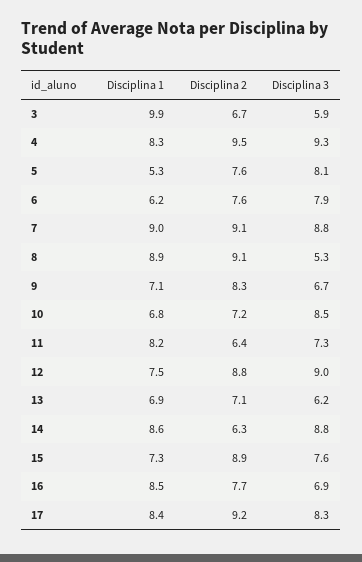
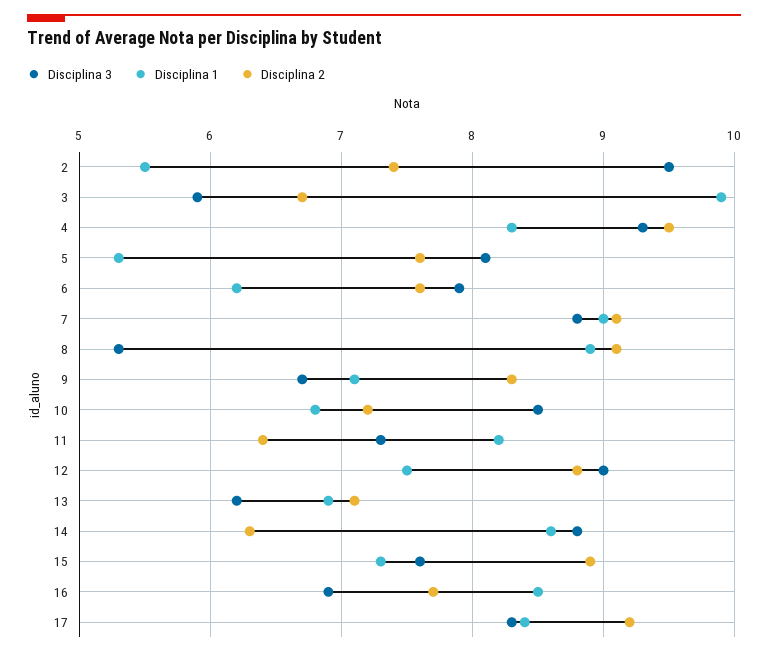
  {
    "Disciplina 1": {
      "3": 9.9,
      "4": 8.3,
      "5": 5.3,
      "6": 6.2,
      "7": 9,
      "8": 8.9,
      "9": 7.1,
      "10": 6.8,
      "11": 8.2,
      "12": 7.5,
      "13": 6.9,
      "14": 8.6,
      "15": 7.3,
      "16": 8.5,
-     "17": 8.4
+     "17": 8.4,
+     "2": 5.5
    },
    "Disciplina 2": {
      "3": 6.7,
      "4": 9.5,
      "5": 7.6,
      "6": 7.6,
      "7": 9.1,
      "8": 9.1,
      "9": 8.3,
      "10": 7.2,
      "11": 6.4,
      "12": 8.8,
      "13": 7.1,
      "14": 6.3,
      "15": 8.9,
      "16": 7.7,
-     "17": 9.2
+     "17": 9.2,
+     "2": 7.4
    },
    "Disciplina 3": {
      "3": 5.9,
      "4": 9.3,
      "5": 8.1,
      "6": 7.9,
      "7": 8.8,
      "8": 5.3,
      "9": 6.7,
      "10": 8.5,
      "11": 7.3,
      "12": 9,
      "13": 6.2,
      "14": 8.8,
      "15": 7.6,
      "16": 6.9,
-     "17": 8.3
+     "17": 8.3,
+     "2": 9.5
    }
  }

